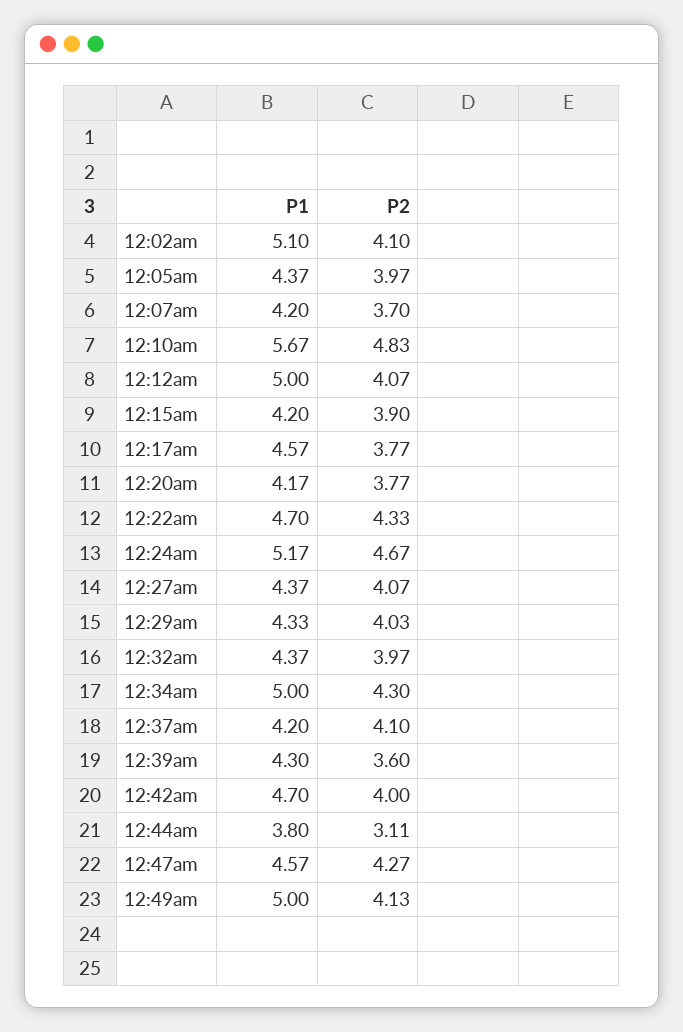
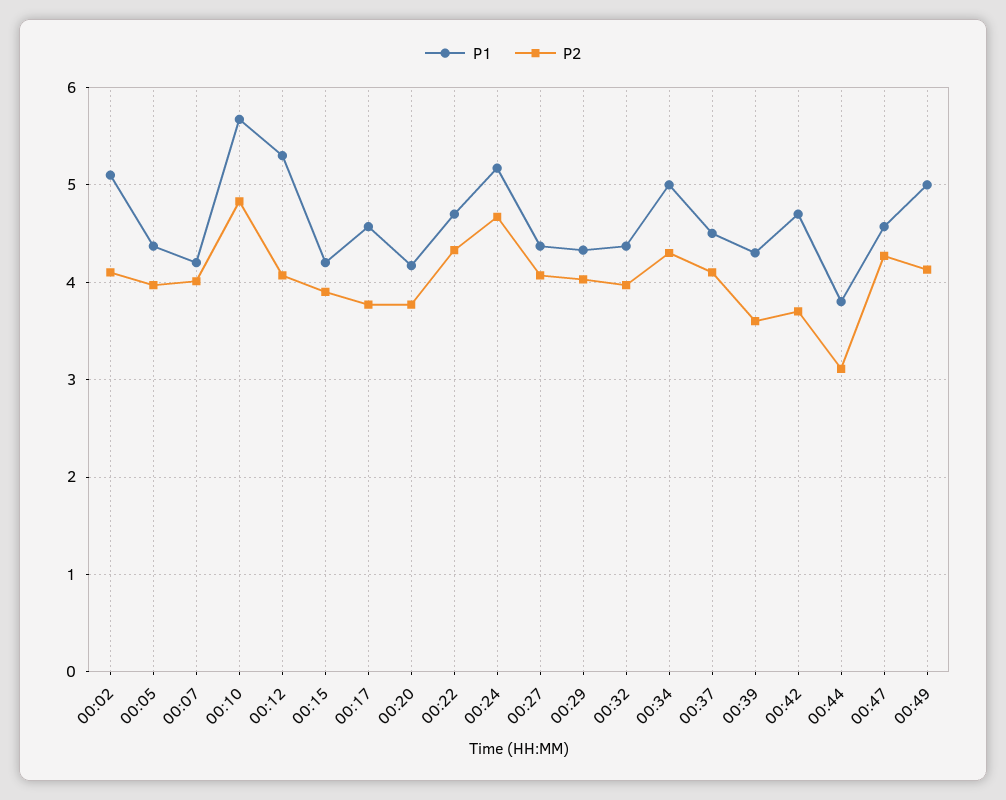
  {
    "P1": {
      "12:02am": 5.1,
      "12:05am": 4.37,
      "12:07am": 4.2,
      "12:10am": 5.67,
-     "12:12am": 5,
+     "12:12am": 5.3,
      "12:15am": 4.2,
      "12:17am": 4.57,
      "12:20am": 4.17,
      "12:22am": 4.7,
      "12:24am": 5.17,
      "12:27am": 4.37,
      "12:29am": 4.33,
      "12:32am": 4.37,
      "12:34am": 5,
-     "12:37am": 4.2,
+     "12:37am": 4.5,
      "12:39am": 4.3,
      "12:42am": 4.7,
      "12:44am": 3.8,
      "12:47am": 4.57,
      "12:49am": 5
    },
    "P2": {
      "12:02am": 4.1,
      "12:05am": 3.97,
-     "12:07am": 3.7,
+     "12:07am": 4,
      "12:10am": 4.83,
      "12:12am": 4.07,
      "12:15am": 3.9,
      "12:17am": 3.77,
      "12:20am": 3.77,
      "12:22am": 4.33,
      "12:24am": 4.67,
      "12:27am": 4.07,
      "12:29am": 4.03,
      "12:32am": 3.97,
      "12:34am": 4.3,
      "12:37am": 4.1,
      "12:39am": 3.6,
-     "12:42am": 4,
+     "12:42am": 3.7,
      "12:44am": 3.11,
      "12:47am": 4.27,
      "12:49am": 4.13
    }
  }

